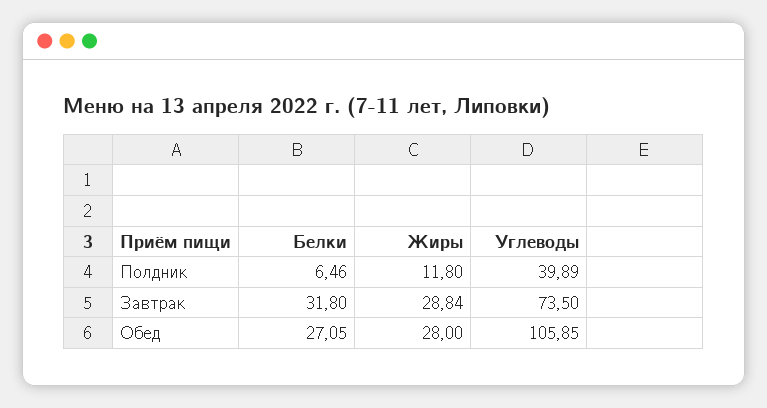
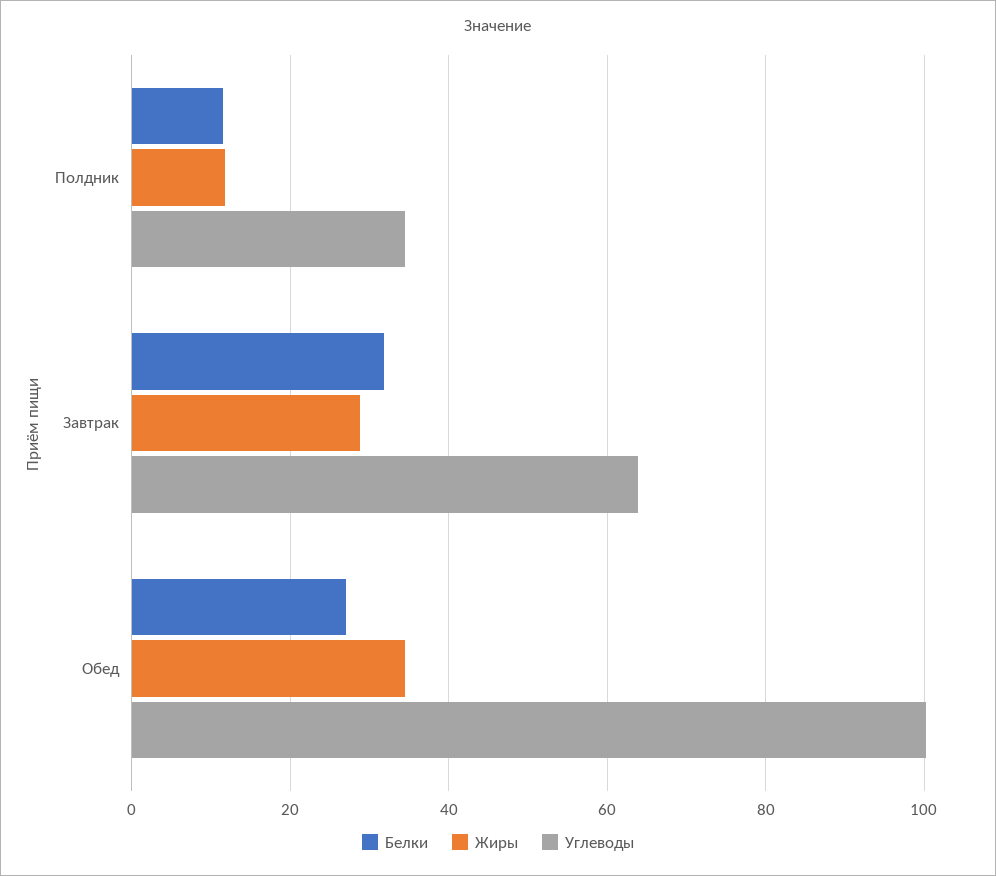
  {
    "Белки": {
-     "Полдник": 6.46,
+     "Полдник": 12,
      "Завтрак": 31.8,
      "Обед": 27.05
    },
    "Жиры": {
      "Полдник": 11.8,
      "Завтрак": 28.84,
-     "Обед": 28
+     "Обед": 34
    },
    "Углеводы": {
-     "Полдник": 39.89,
+     "Полдник": 34,
-     "Завтрак": 73.5,
+     "Завтрак": 64,
-     "Обед": 105.85
+     "Обед": 100
    }
  }

